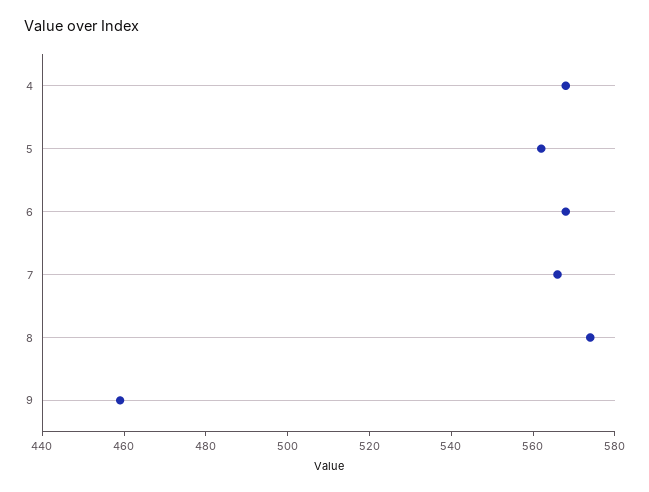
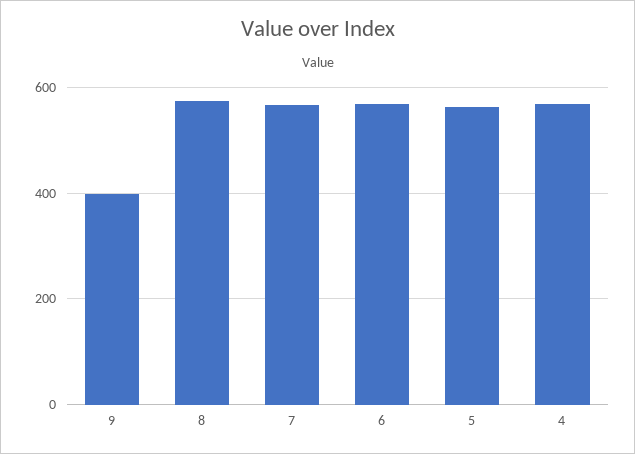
  {
    "4": 570,
    "5": 560,
    "6": 570,
    "7": 565,
    "8": 575,
-   "9": 460
+   "9": 400
  }

